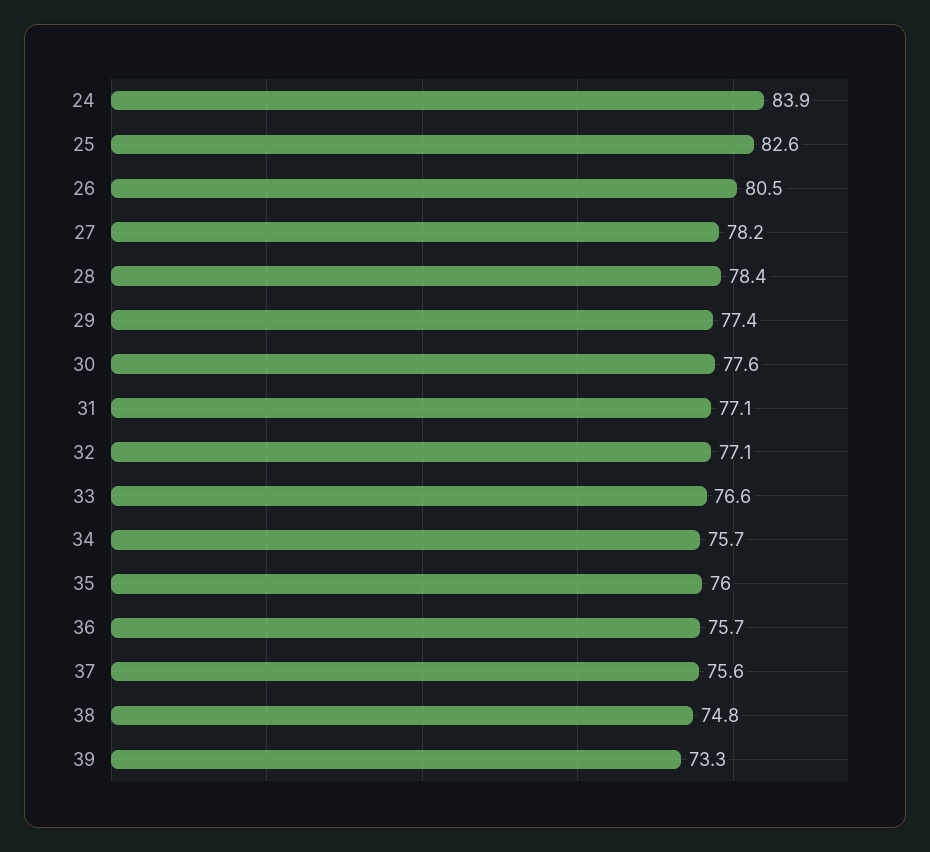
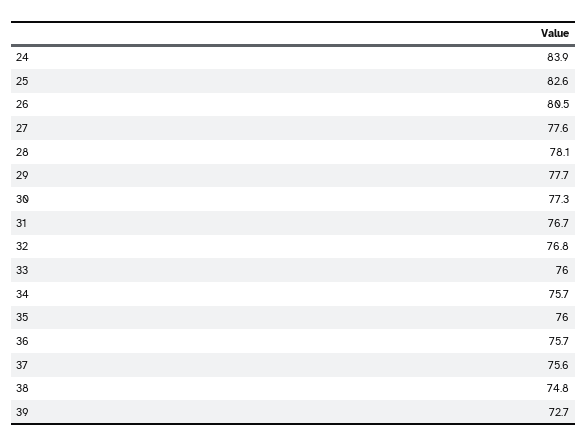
  {
    "24": 83.9,
    "25": 82.6,
    "26": 80.5,
-   "27": 78.2,
+   "27": 77.6,
-   "28": 78.4,
+   "28": 78.1,
-   "29": 77.4,
+   "29": 77.7,
-   "30": 77.6,
+   "30": 77.3,
-   "31": 77.1,
+   "31": 76.7,
-   "32": 77.1,
+   "32": 76.8,
-   "33": 76.6,
+   "33": 76,
    "34": 75.7,
    "35": 76,
    "36": 75.7,
    "37": 75.6,
    "38": 74.8,
-   "39": 73.3
+   "39": 72.7
  }

